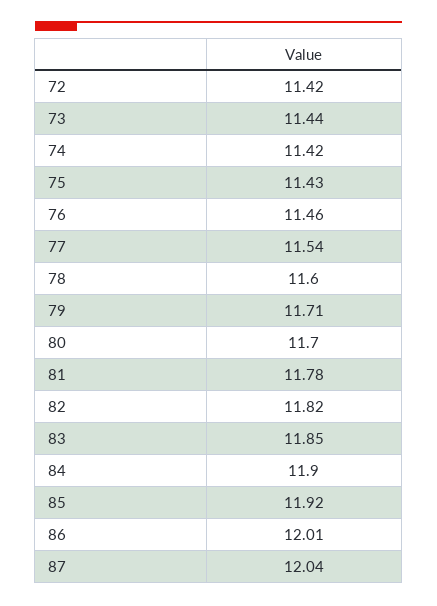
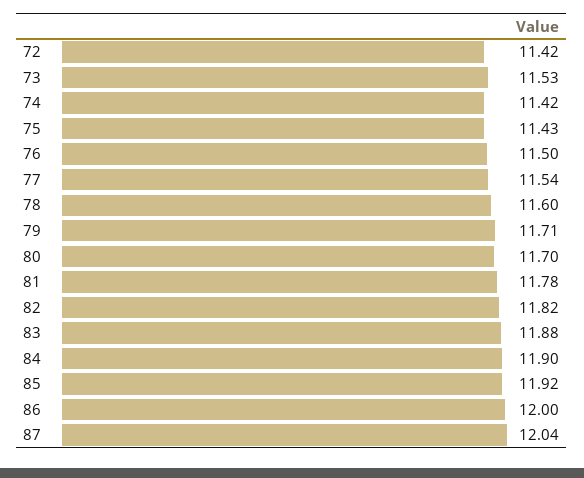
  {
    "72": 11.42,
-   "73": 11.44,
+   "73": 11.53,
    "74": 11.42,
    "75": 11.43,
-   "76": 11.46,
+   "76": 11.5,
    "77": 11.54,
    "78": 11.6,
    "79": 11.71,
    "80": 11.7,
    "81": 11.78,
    "82": 11.82,
-   "83": 11.85,
+   "83": 11.88,
    "84": 11.9,
    "85": 11.92,
-   "86": 12.01,
+   "86": 12,
    "87": 12.04
  }

